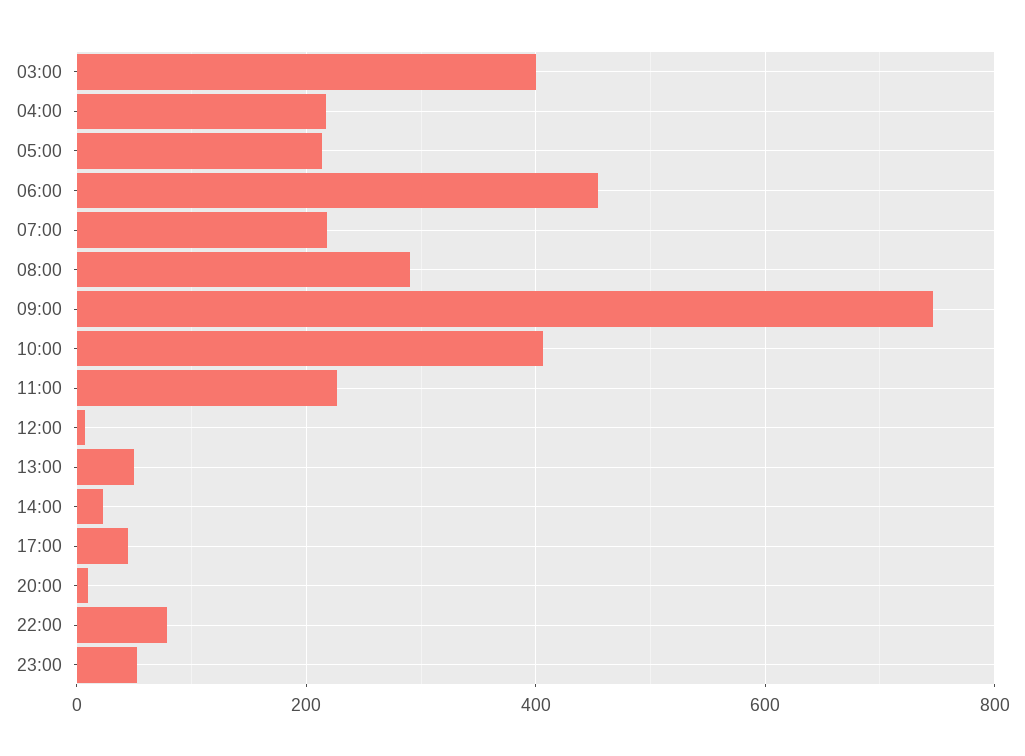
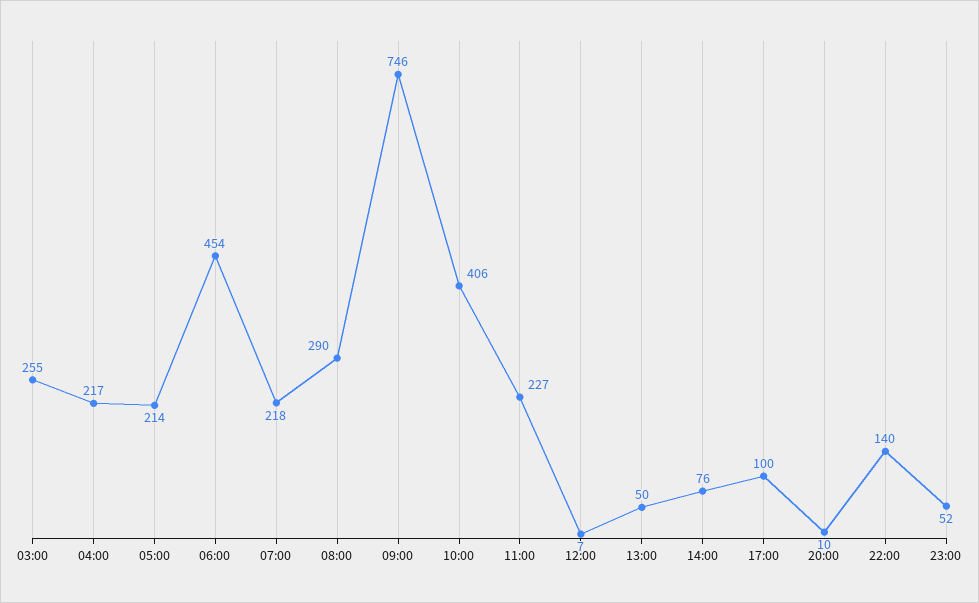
  {
-   "03:00": 400,
+   "03:00": 255,
    "04:00": 217,
    "05:00": 214,
    "06:00": 454,
    "07:00": 218,
    "08:00": 290,
    "09:00": 746,
    "10:00": 406,
    "11:00": 227,
    "12:00": 7,
    "13:00": 50,
-   "14:00": 20,
+   "14:00": 76,
-   "17:00": 40,
+   "17:00": 100,
    "20:00": 10,
-   "22:00": 80,
+   "22:00": 140,
    "23:00": 52
  }

